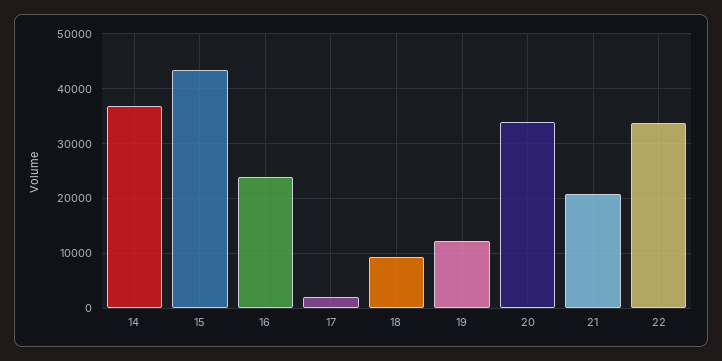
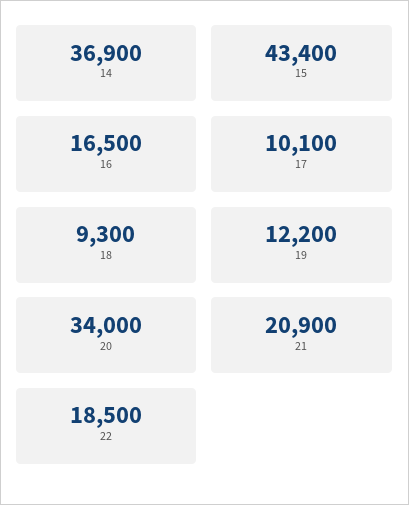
  {
    "14": 36900,
    "15": 43400,
-   "16": 24000,
+   "16": 16500,
-   "17": 2000,
+   "17": 10100,
    "18": 9300,
    "19": 12200,
    "20": 34000,
    "21": 20900,
-   "22": 34000
+   "22": 18500
  }

